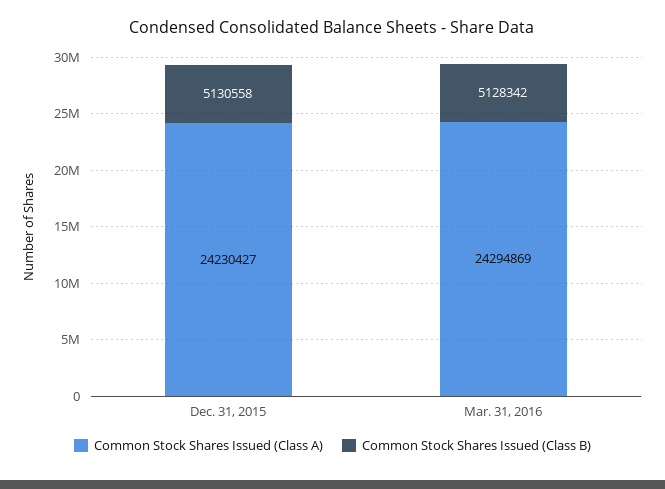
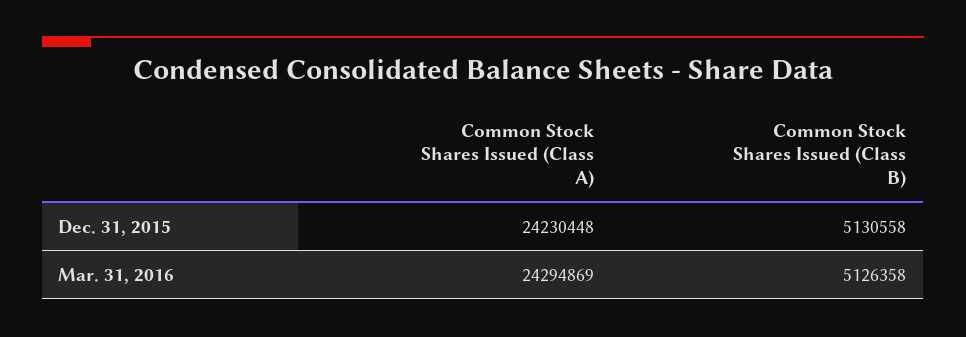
  {
    "Common Stock Shares Issued (Class A)": {
-     "Dec. 31, 2015": 24230427,
+     "Dec. 31, 2015": 24230448,
      "Mar. 31, 2016": 24294869
    },
    "Common Stock Shares Issued (Class B)": {
      "Dec. 31, 2015": 5130558,
-     "Mar. 31, 2016": 5128342
+     "Mar. 31, 2016": 5126358
    }
  }

